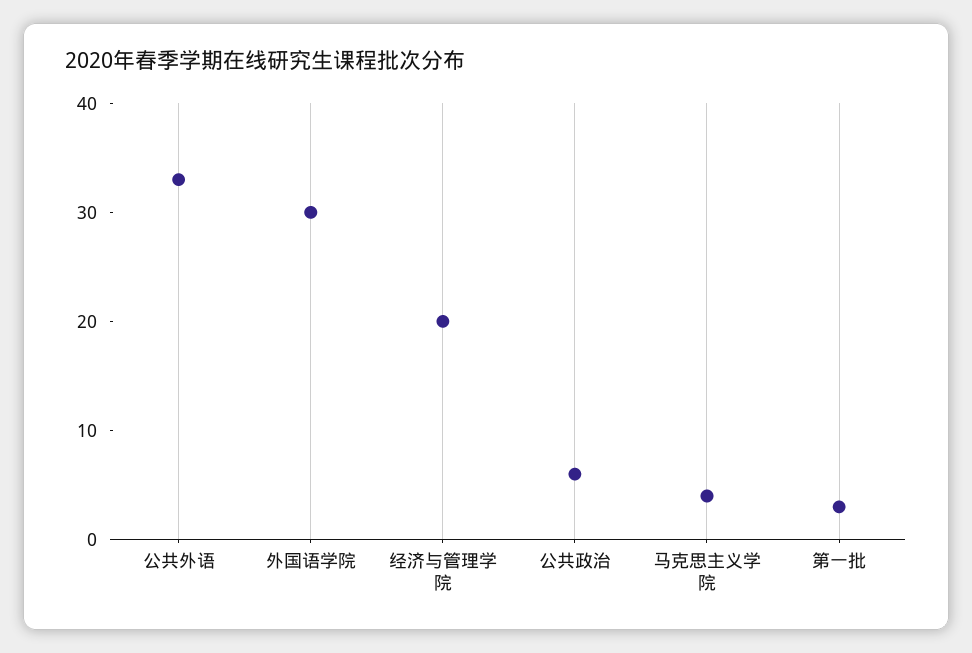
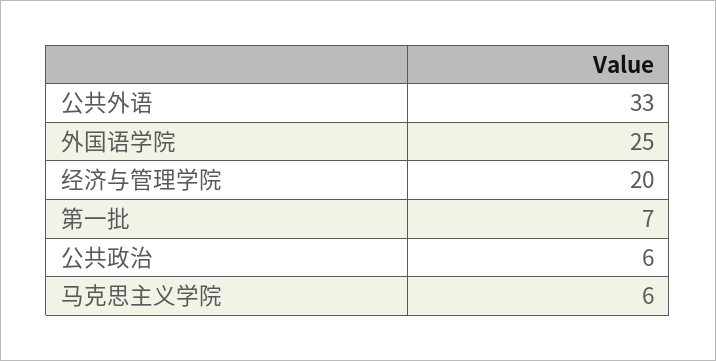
  {
    "公共外语": 33,
-   "外国语学院": 30,
+   "外国语学院": 25,
    "经济与管理学院": 20,
    "公共政治": 6,
-   "马克思主义学院": 4,
+   "马克思主义学院": 6,
-   "第一批": 3
+   "第一批": 7
  }

